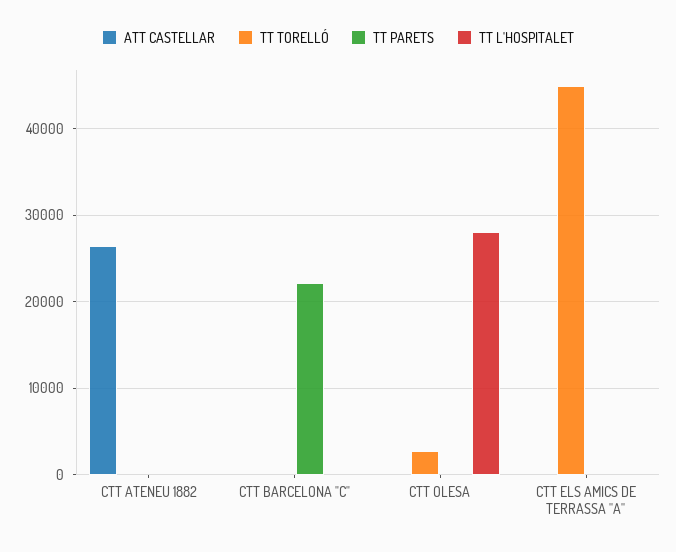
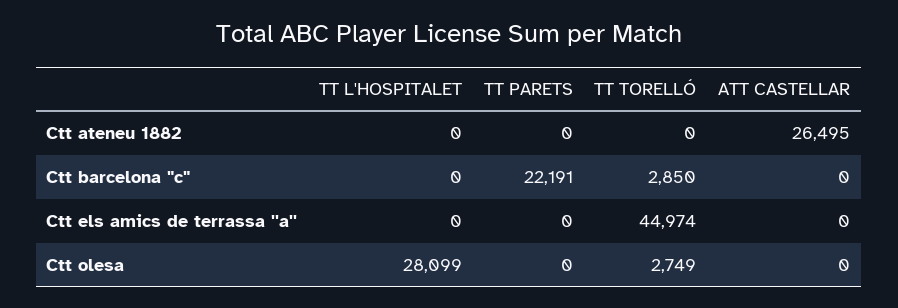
  {
    "ATT CASTELLAR": {
      "CTT ATENEU 1882": 26495,
      "CTT BARCELONA \"C\"": 0,
      "CTT OLESA": 0,
      "CTT ELS AMICS DE TERRASSA ''A''": 0
    },
    "TT TORELLÓ": {
      "CTT ATENEU 1882": 0,
-     "CTT BARCELONA \"C\"": 0,
+     "CTT BARCELONA \"C\"": 2850,
      "CTT OLESA": 2749,
      "CTT ELS AMICS DE TERRASSA ''A''": 44974
    },
    "TT PARETS": {
      "CTT ATENEU 1882": 0,
      "CTT BARCELONA \"C\"": 22191,
      "CTT OLESA": 0,
      "CTT ELS AMICS DE TERRASSA ''A''": 0
    },
    "TT L'HOSPITALET": {
      "CTT ATENEU 1882": 0,
      "CTT BARCELONA \"C\"": 0,
      "CTT OLESA": 28099,
      "CTT ELS AMICS DE TERRASSA ''A''": 0
    }
  }

